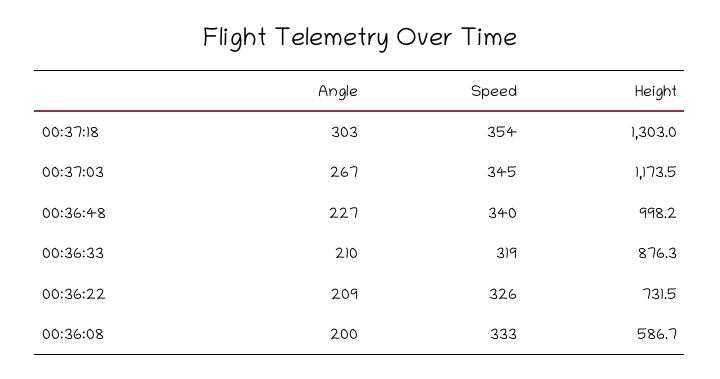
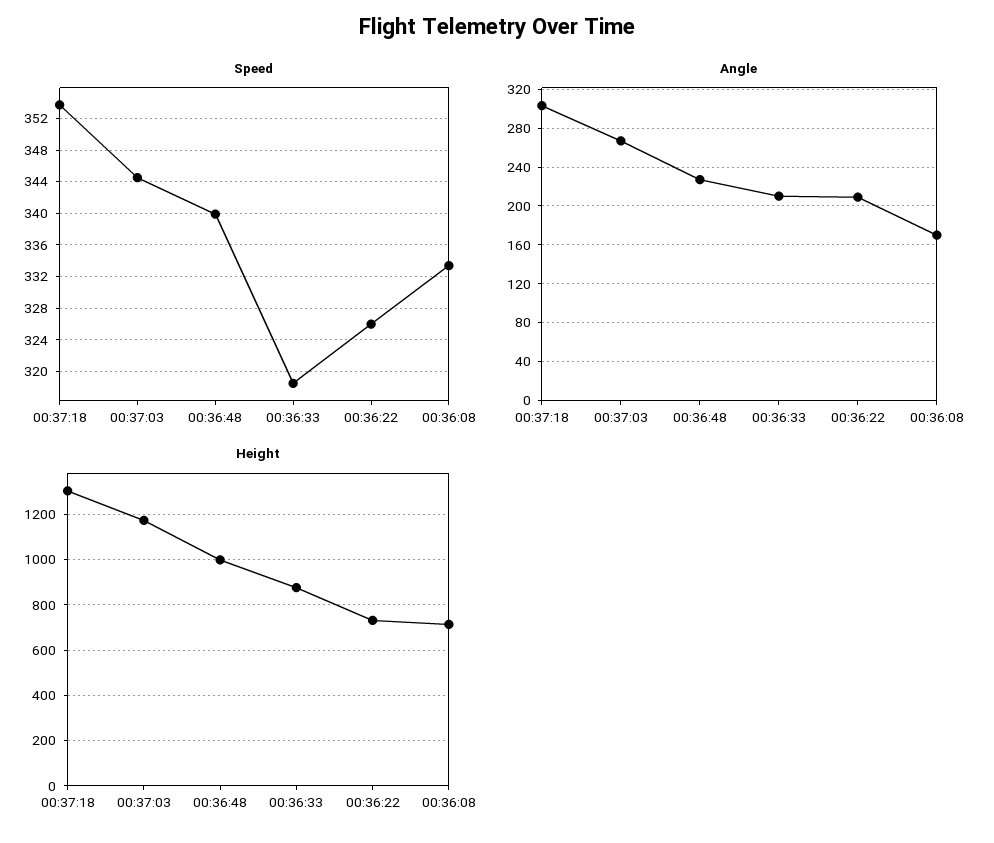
  {
    "Angle": {
      "00:37:18": 303,
      "00:37:03": 267,
      "00:36:48": 227,
      "00:36:33": 210,
      "00:36:22": 209,
-     "00:36:08": 200
+     "00:36:08": 170
    },
    "Speed": {
      "00:37:18": 354,
      "00:37:03": 345,
      "00:36:48": 340,
      "00:36:33": 319,
      "00:36:22": 326,
      "00:36:08": 333
    },
    "Height": {
      "00:37:18": 1303,
      "00:37:03": 1173.5,
      "00:36:48": 998.2,
      "00:36:33": 876.3,
      "00:36:22": 731.5,
-     "00:36:08": 586.7
+     "00:36:08": 700
    }
  }

